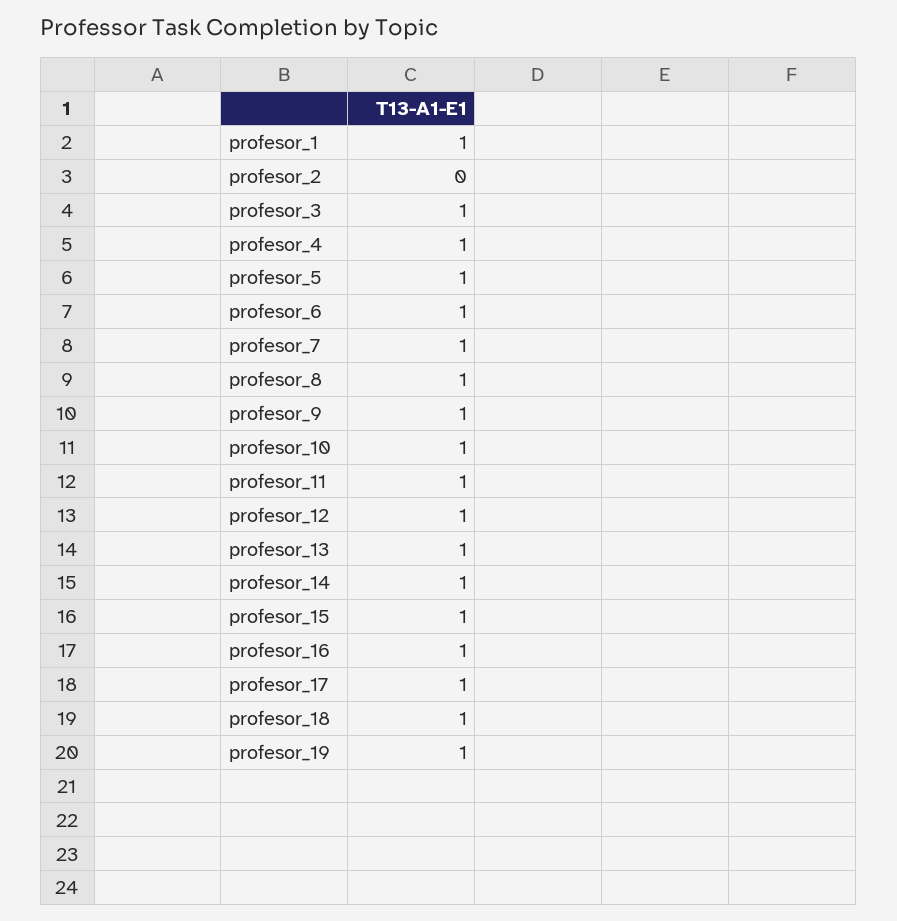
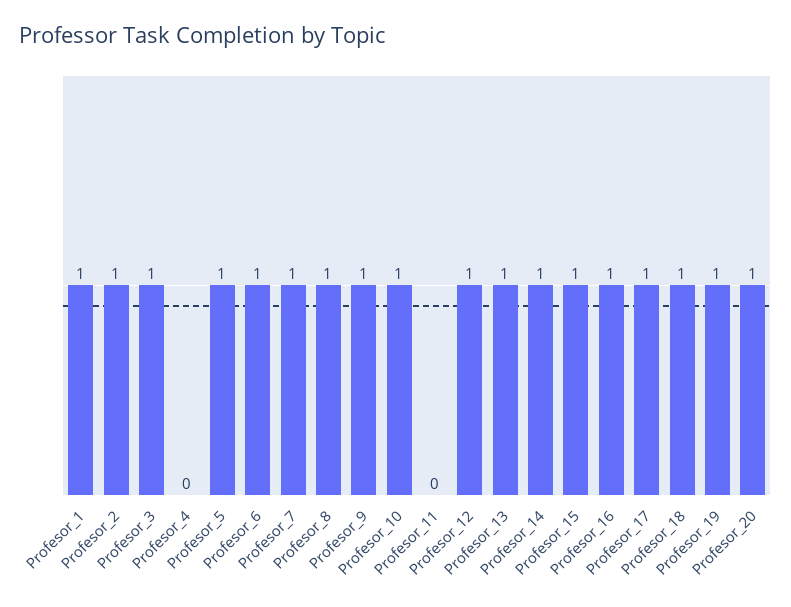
  {
    "profesor_1": 1,
-   "profesor_2": 0,
+   "profesor_2": 1,
    "profesor_3": 1,
-   "profesor_4": 1,
+   "profesor_4": 0,
    "profesor_5": 1,
    "profesor_6": 1,
    "profesor_7": 1,
    "profesor_8": 1,
    "profesor_9": 1,
    "profesor_10": 1,
-   "profesor_11": 1,
+   "profesor_11": 0,
    "profesor_12": 1,
    "profesor_13": 1,
    "profesor_14": 1,
    "profesor_15": 1,
    "profesor_16": 1,
    "profesor_17": 1,
    "profesor_18": 1,
-   "profesor_19": 1
+   "profesor_19": 1,
+   "Profesor_20": 1
  }

